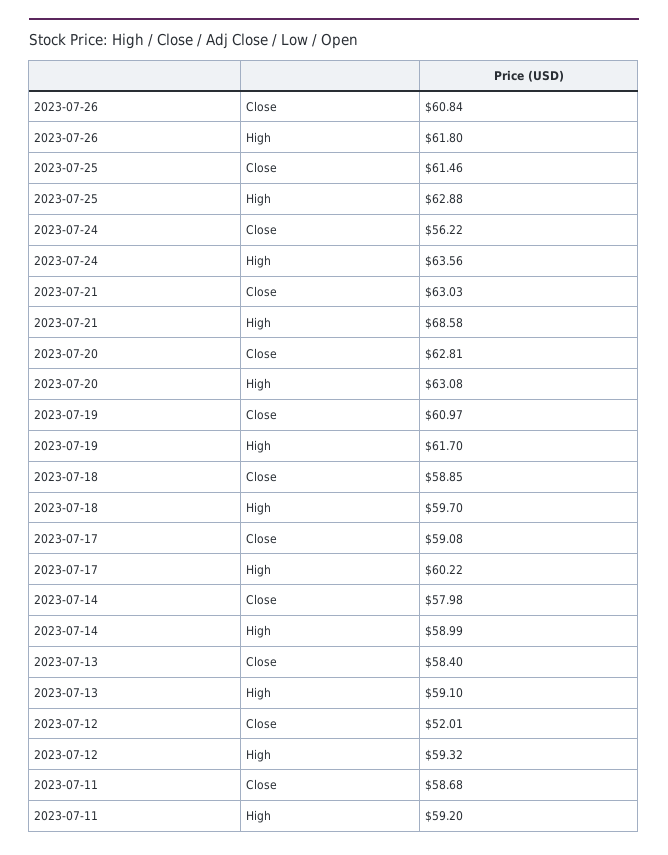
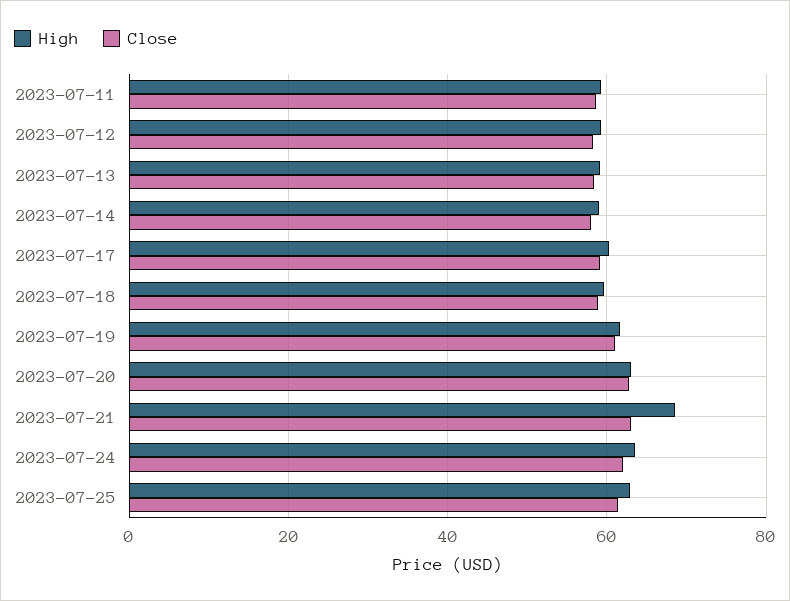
  {
    "Close": {
-     "2023-07-26": 60.84,
      "2023-07-25": 61.46,
-     "2023-07-24": 56.22,
+     "2023-07-24": 62,
      "2023-07-21": 63.03,
      "2023-07-20": 62.81,
      "2023-07-19": 60.97,
      "2023-07-18": 58.85,
      "2023-07-17": 59.08,
      "2023-07-14": 57.98,
      "2023-07-13": 58.4,
-     "2023-07-12": 52.01,
+     "2023-07-12": 58,
      "2023-07-11": 58.68
    },
    "High": {
-     "2023-07-26": 61.8,
      "2023-07-25": 62.88,
      "2023-07-24": 63.56,
      "2023-07-21": 68.58,
      "2023-07-20": 63.08,
      "2023-07-19": 61.7,
      "2023-07-18": 59.7,
      "2023-07-17": 60.22,
      "2023-07-14": 58.99,
      "2023-07-13": 59.1,
      "2023-07-12": 59.32,
      "2023-07-11": 59.2
    }
  }

